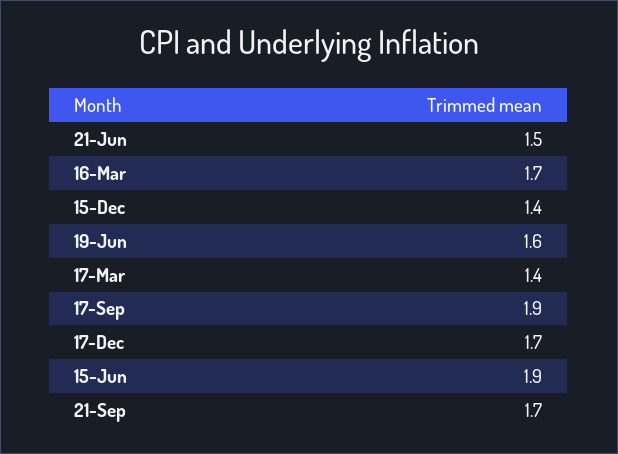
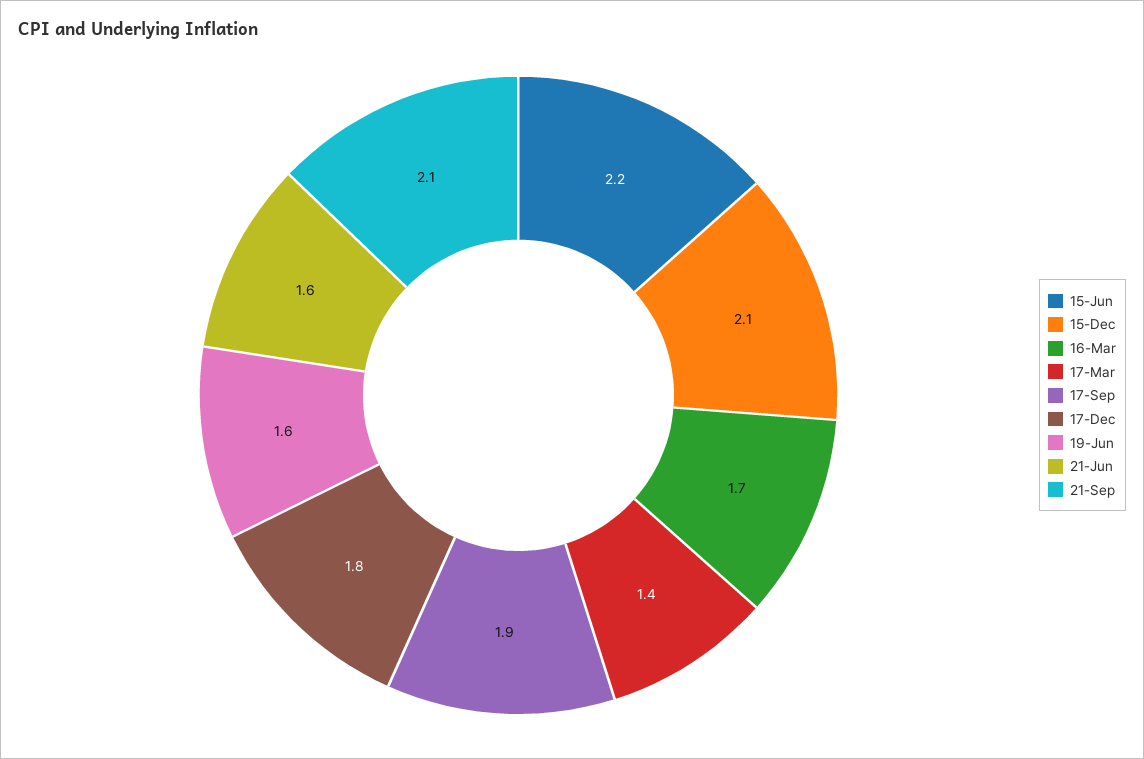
  {
-   "21-Jun": 1.5,
+   "21-Jun": 1.6,
    "16-Mar": 1.7,
-   "15-Dec": 1.4,
+   "15-Dec": 2.1,
    "19-Jun": 1.6,
    "17-Mar": 1.4,
    "17-Sep": 1.9,
-   "17-Dec": 1.7,
+   "17-Dec": 1.8,
-   "15-Jun": 1.9,
+   "15-Jun": 2.2,
-   "21-Sep": 1.7
+   "21-Sep": 2.1
  }

